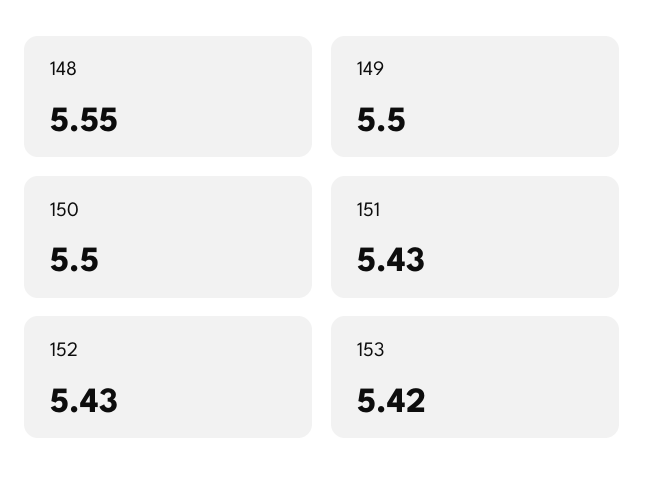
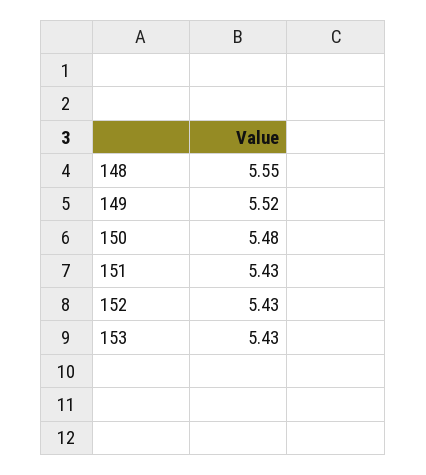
  {
    "148": 5.55,
-   "149": 5.5,
+   "149": 5.52,
-   "150": 5.5,
+   "150": 5.48,
    "151": 5.43,
    "152": 5.43,
-   "153": 5.42
+   "153": 5.43
  }

